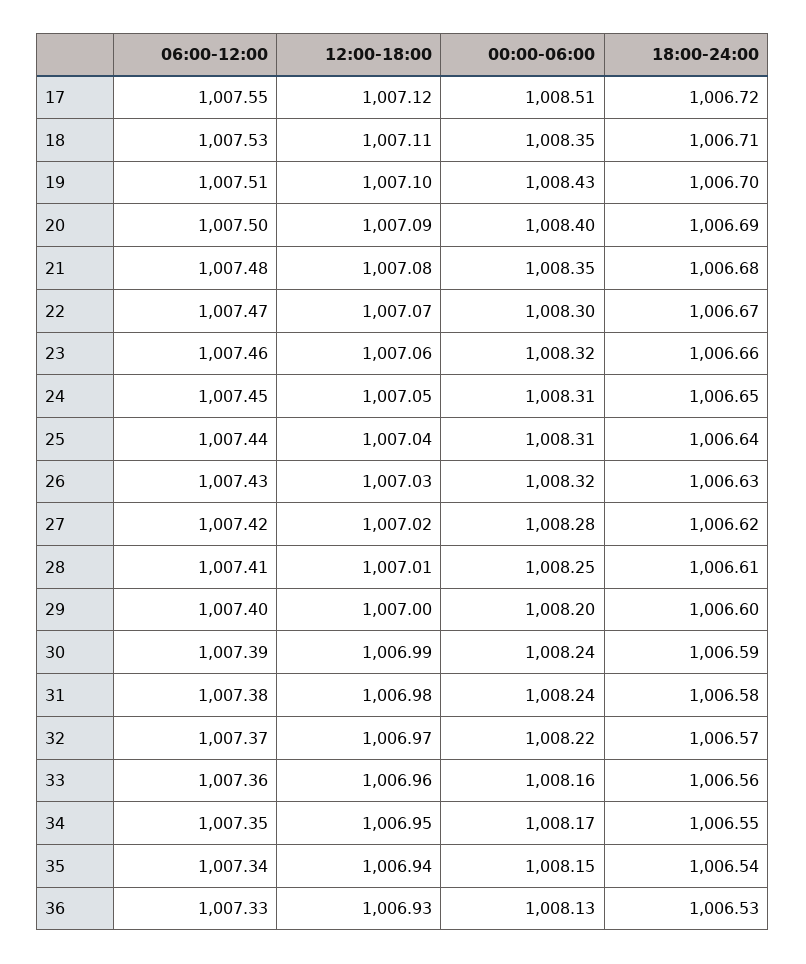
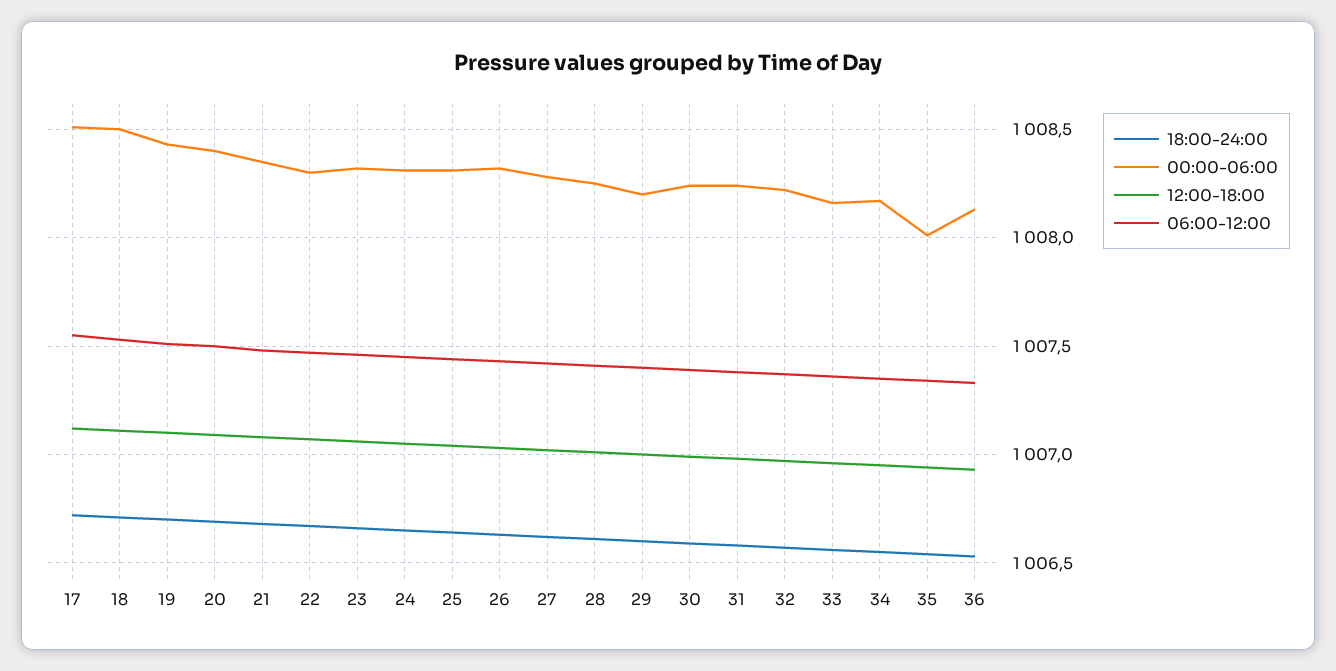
  {
    "06:00-12:00": {
      "17": 1007.55,
      "18": 1007.53,
      "19": 1007.51,
      "20": 1007.5,
      "21": 1007.48,
      "22": 1007.47,
      "23": 1007.46,
      "24": 1007.45,
      "25": 1007.44,
      "26": 1007.43,
      "27": 1007.42,
      "28": 1007.41,
      "29": 1007.4,
      "30": 1007.39,
      "31": 1007.38,
      "32": 1007.37,
      "33": 1007.36,
      "34": 1007.35,
      "35": 1007.34,
      "36": 1007.33
    },
    "12:00-18:00": {
      "17": 1007.12,
      "18": 1007.11,
      "19": 1007.1,
      "20": 1007.09,
      "21": 1007.08,
      "22": 1007.07,
      "23": 1007.06,
      "24": 1007.05,
      "25": 1007.04,
      "26": 1007.03,
      "27": 1007.02,
      "28": 1007.01,
      "29": 1007,
      "30": 1006.99,
      "31": 1006.98,
      "32": 1006.97,
      "33": 1006.96,
      "34": 1006.95,
      "35": 1006.94,
      "36": 1006.93
    },
    "00:00-06:00": {
      "17": 1008.51,
-     "18": 1008.35,
+     "18": 1008.5,
      "19": 1008.43,
      "20": 1008.4,
      "21": 1008.35,
      "22": 1008.3,
      "23": 1008.32,
      "24": 1008.31,
      "25": 1008.31,
      "26": 1008.32,
      "27": 1008.28,
      "28": 1008.25,
      "29": 1008.2,
      "30": 1008.24,
      "31": 1008.24,
      "32": 1008.22,
      "33": 1008.16,
      "34": 1008.17,
-     "35": 1008.15,
+     "35": 1008,
      "36": 1008.13
    },
    "18:00-24:00": {
      "17": 1006.72,
      "18": 1006.71,
      "19": 1006.7,
      "20": 1006.69,
      "21": 1006.68,
      "22": 1006.67,
      "23": 1006.66,
      "24": 1006.65,
      "25": 1006.64,
      "26": 1006.63,
      "27": 1006.62,
      "28": 1006.61,
      "29": 1006.6,
      "30": 1006.59,
      "31": 1006.58,
      "32": 1006.57,
      "33": 1006.56,
      "34": 1006.55,
      "35": 1006.54,
      "36": 1006.53
    }
  }

